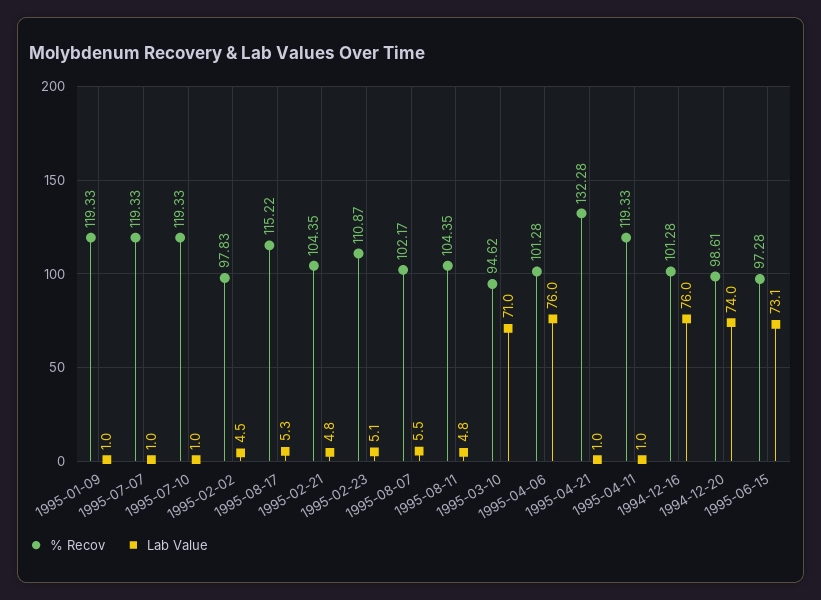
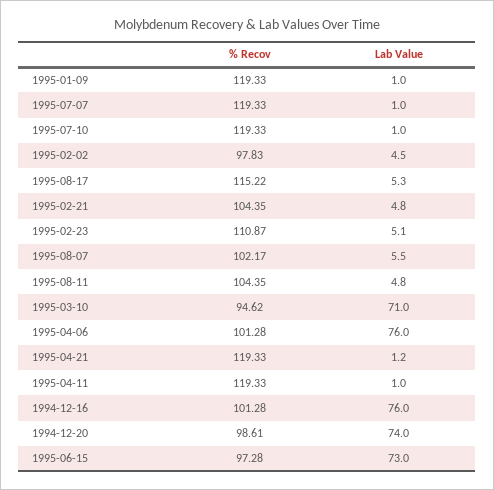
  {
    "% Recov": {
      "1995-01-09": 119.33,
      "1995-07-07": 119.33,
      "1995-07-10": 119.33,
      "1995-02-02": 97.83,
      "1995-08-17": 115.22,
      "1995-02-21": 104.35,
      "1995-02-23": 110.87,
      "1995-08-07": 102.17,
      "1995-08-11": 104.35,
      "1995-03-10": 94.62,
      "1995-04-06": 101.28,
-     "1995-04-21": 132.28,
+     "1995-04-21": 119.33,
      "1995-04-11": 119.33,
      "1994-12-16": 101.28,
      "1994-12-20": 98.61,
      "1995-06-15": 97.28
    },
    "Lab Value": {
      "1995-01-09": 1,
      "1995-07-07": 1,
      "1995-07-10": 1,
      "1995-02-02": 4.5,
      "1995-08-17": 5.3,
      "1995-02-21": 4.8,
      "1995-02-23": 5.1,
      "1995-08-07": 5.5,
      "1995-08-11": 4.8,
      "1995-03-10": 71,
      "1995-04-06": 76,
-     "1995-04-21": 1,
+     "1995-04-21": 1.2,
      "1995-04-11": 1,
      "1994-12-16": 76,
      "1994-12-20": 74,
-     "1995-06-15": 73.1
+     "1995-06-15": 73
    }
  }

